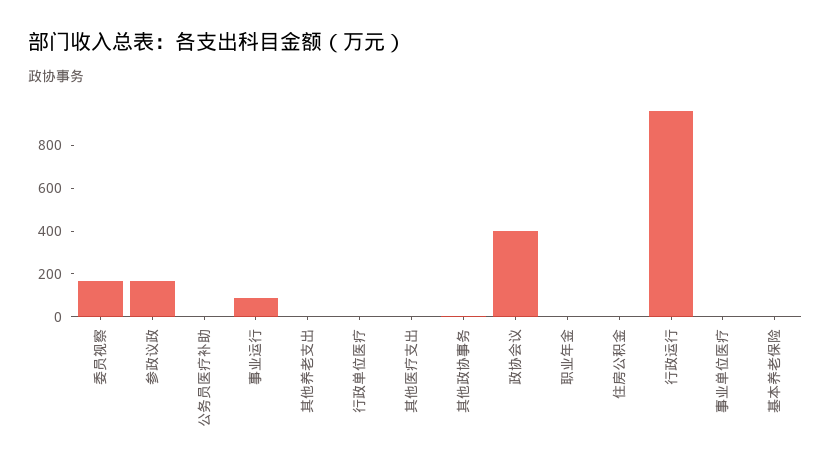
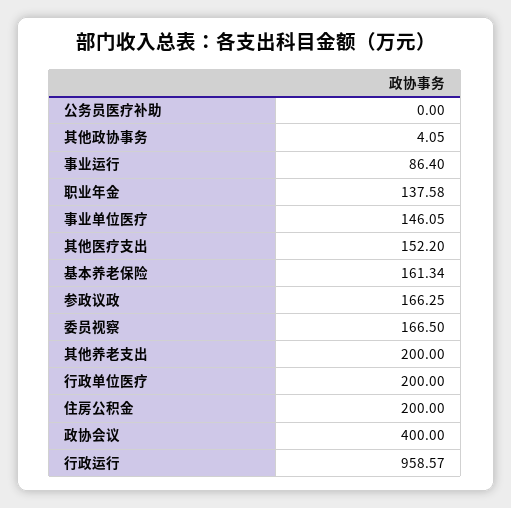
  {
    "委员视察": 166.5,
    "参政议政": 166.25,
    "公务员医疗补助": 0,
    "事业运行": 86.4,
-   "其他养老支出": 0,
+   "其他养老支出": 200,
-   "行政单位医疗": 0,
+   "行政单位医疗": 200,
-   "其他医疗支出": 0,
+   "其他医疗支出": 152.2,
    "其他政协事务": 4.05,
    "政协会议": 400,
-   "职业年金": 0,
+   "职业年金": 137.58,
-   "住房公积金": 0,
+   "住房公积金": 200,
    "行政运行": 958.57,
-   "事业单位医疗": 0,
+   "事业单位医疗": 146.05,
-   "基本养老保险": 0
+   "基本养老保险": 161.34
  }

